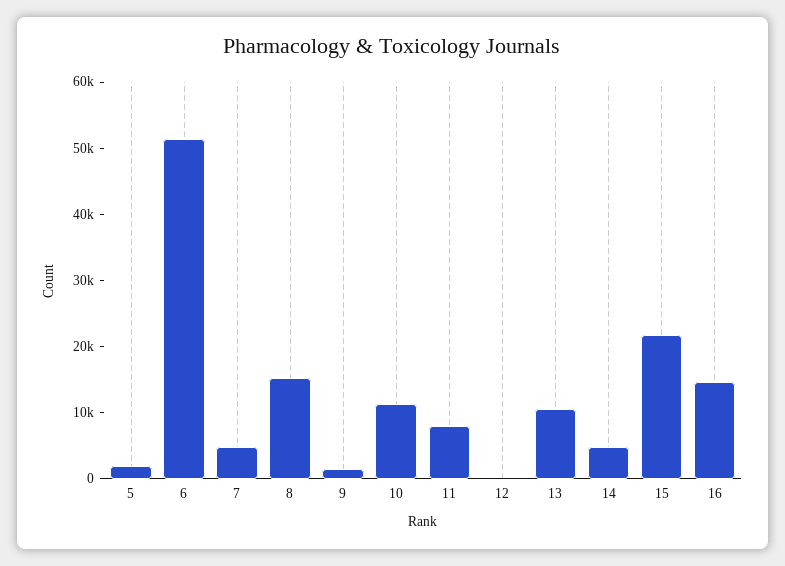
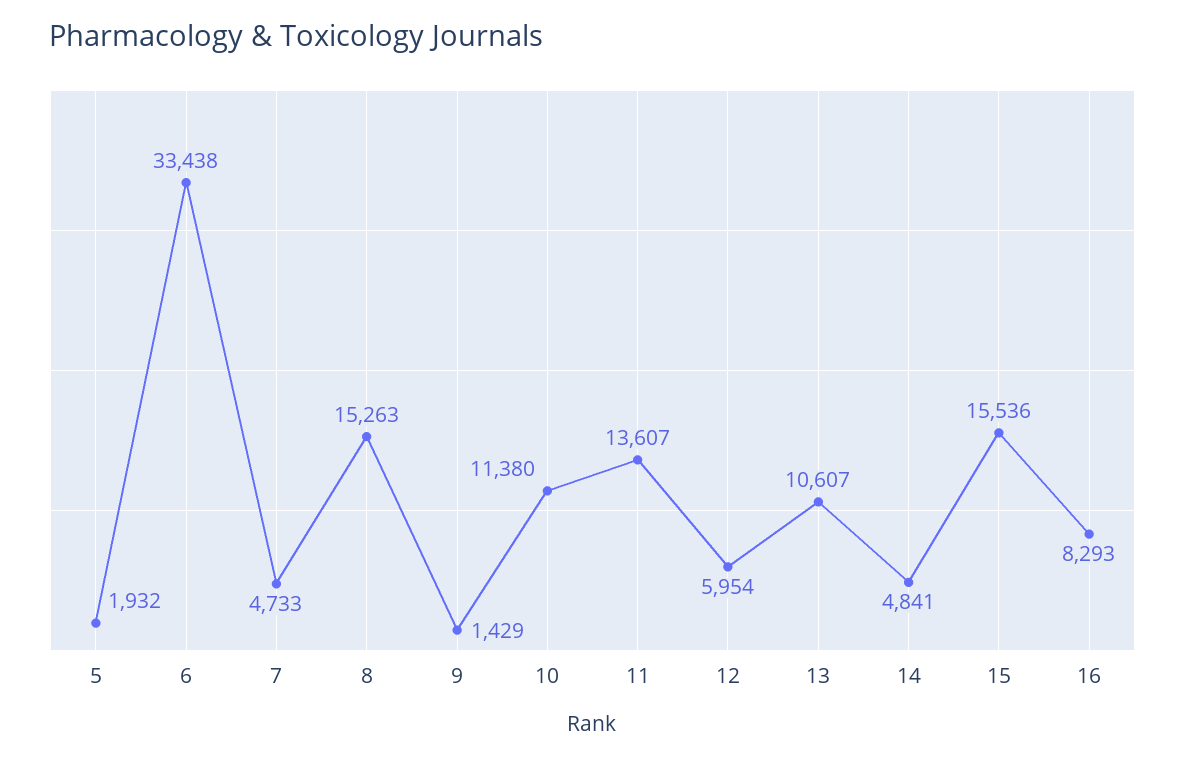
  {
    "5": 1932,
-   "6": 52000,
+   "6": 33438,
    "7": 4733,
    "8": 15263,
    "9": 1429,
    "10": 11380,
-   "11": 8000,
+   "11": 13607,
-   "12": 0,
+   "12": 5954,
    "13": 10607,
    "14": 4841,
-   "15": 22000,
+   "15": 15536,
-   "16": 14000
+   "16": 8293
  }

